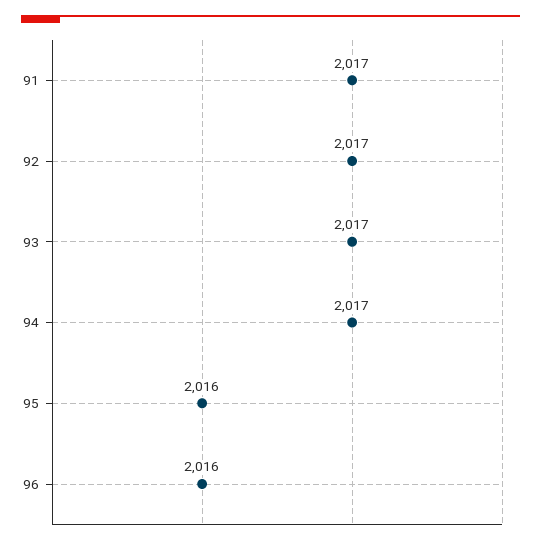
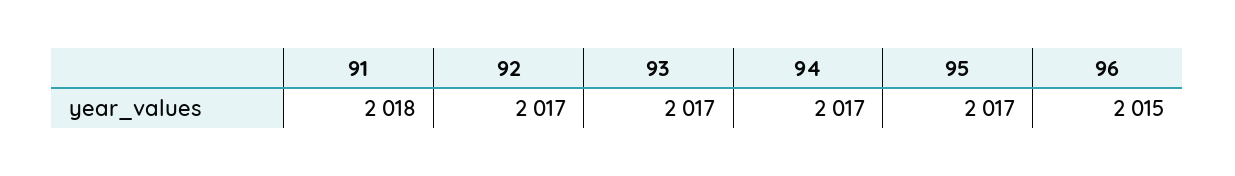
  {
-   "91": 2017,
+   "91": 2018,
    "92": 2017,
    "93": 2017,
    "94": 2017,
-   "95": 2016,
+   "95": 2017,
-   "96": 2016
+   "96": 2015
  }

